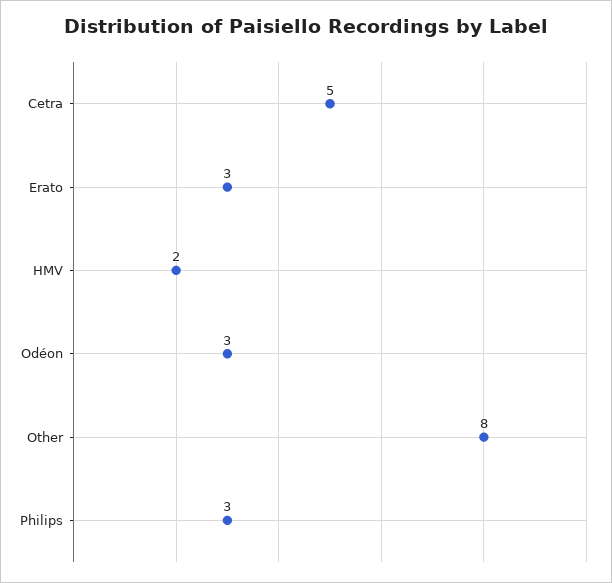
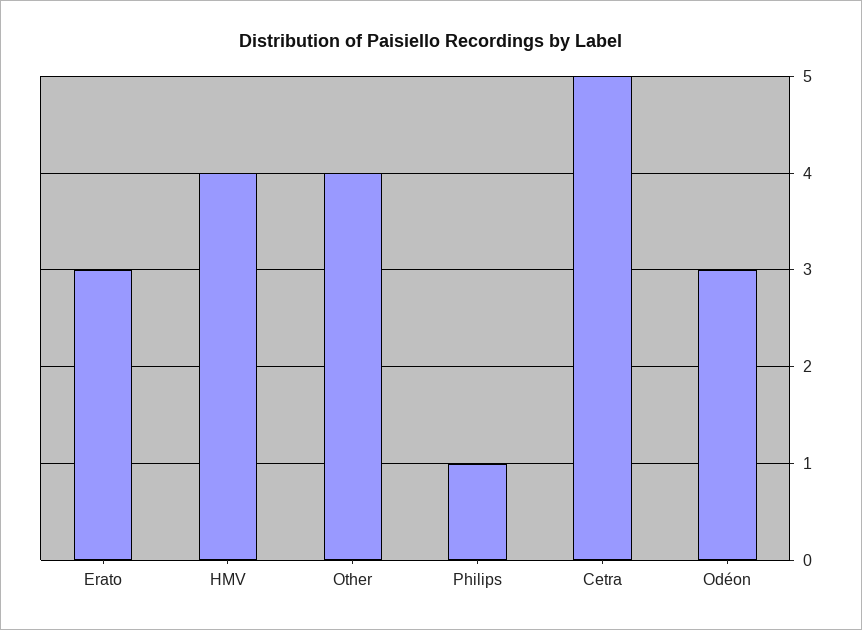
  {
    "Cetra": 5,
    "Erato": 3,
-   "HMV": 2,
+   "HMV": 4,
    "Odéon": 3,
-   "Other": 8,
+   "Other": 4,
-   "Philips": 3
+   "Philips": 1
  }

